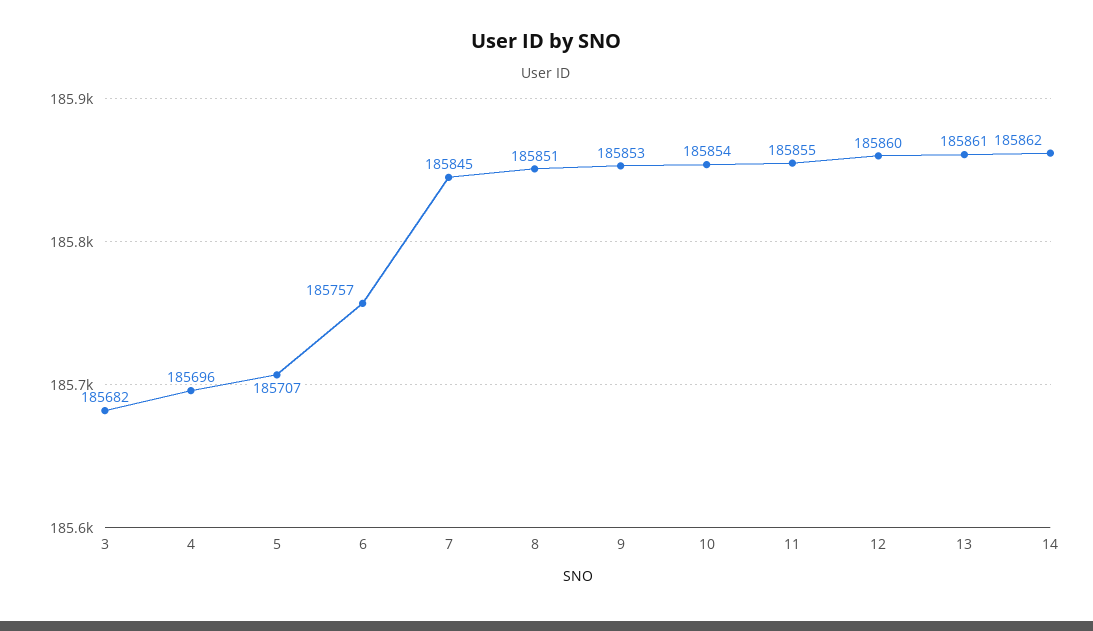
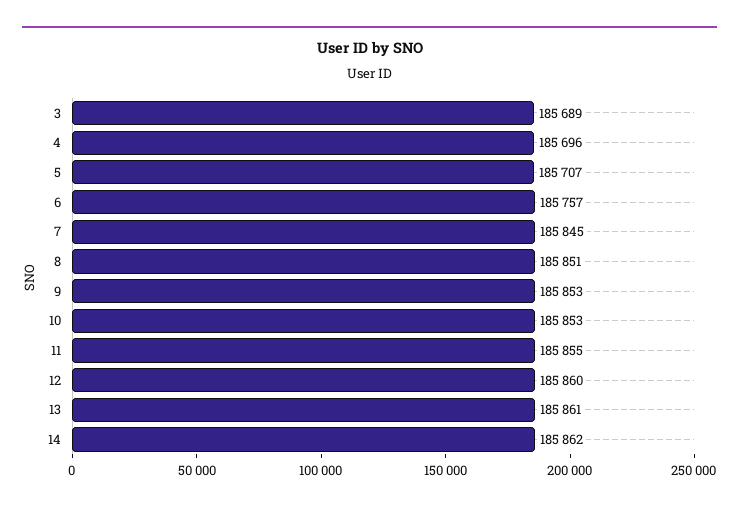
  {
-   "3": 185682,
+   "3": 185689,
    "4": 185696,
    "5": 185707,
    "6": 185757,
    "7": 185845,
    "8": 185851,
    "9": 185853,
-   "10": 185854,
+   "10": 185853,
    "11": 185855,
    "12": 185860,
    "13": 185861,
    "14": 185862
  }

